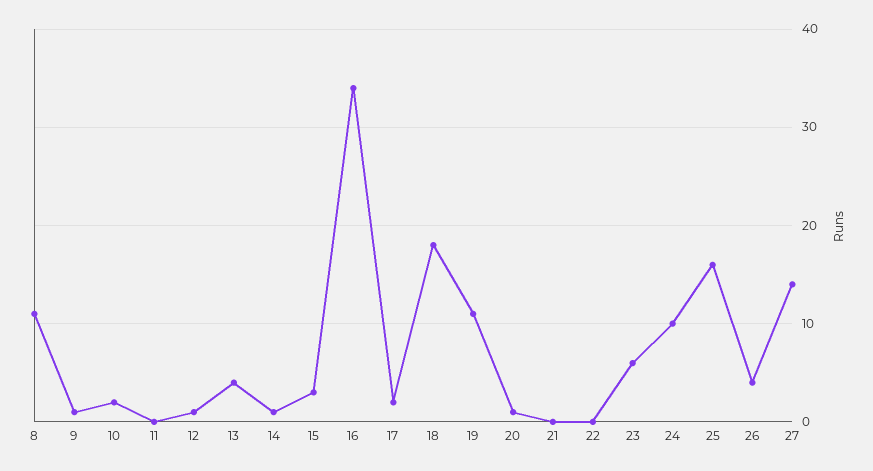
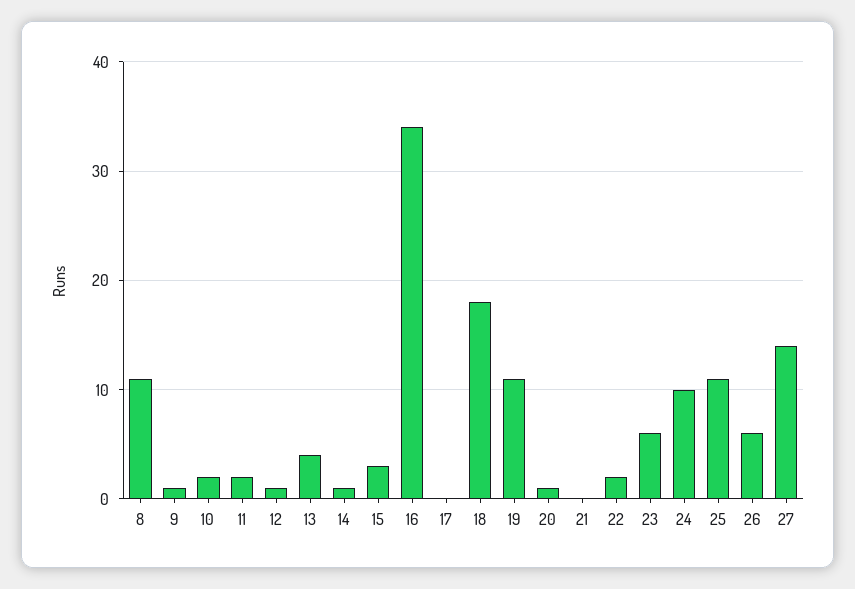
  {
    "8": 11,
    "9": 1,
    "10": 2,
-   "11": 0,
+   "11": 2,
    "12": 1,
    "13": 4,
    "14": 1,
    "15": 3,
    "16": 34,
-   "17": 2,
+   "17": 0,
    "18": 18,
    "19": 11,
    "20": 1,
    "21": 0,
-   "22": 0,
+   "22": 2,
    "23": 6,
    "24": 10,
-   "25": 16,
+   "25": 11,
-   "26": 4,
+   "26": 6,
    "27": 14
  }

